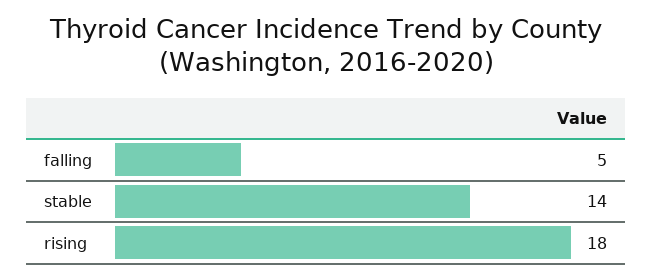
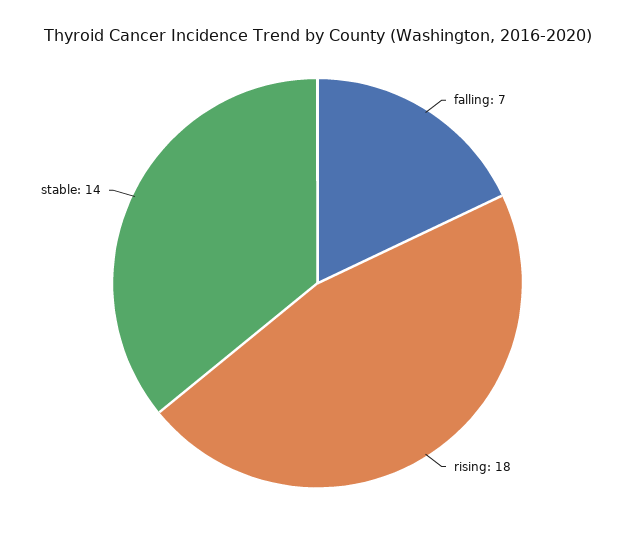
  {
-   "falling": 5,
+   "falling": 7,
    "stable": 14,
    "rising": 18
  }

